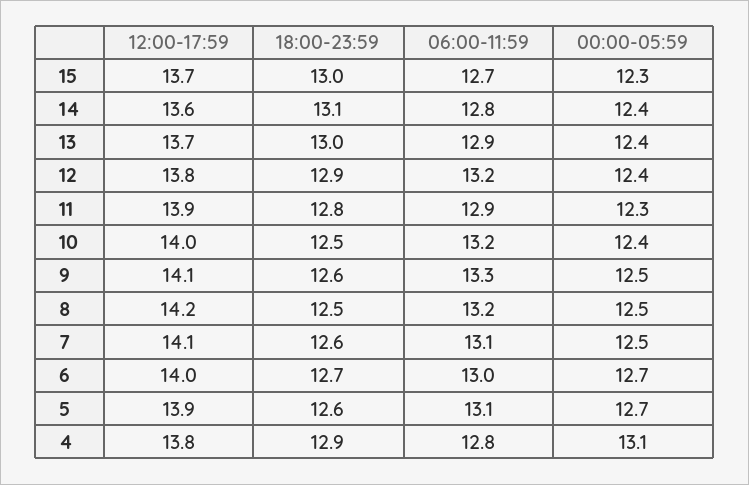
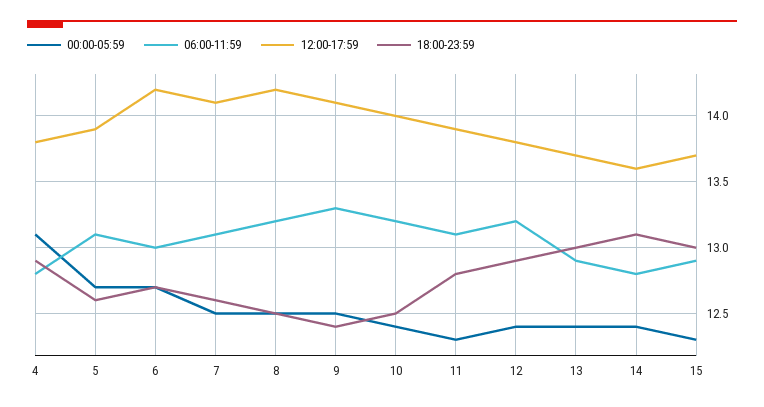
  {
    "12:00-17:59": {
      "15": 13.7,
      "14": 13.6,
      "13": 13.7,
      "12": 13.8,
      "11": 13.9,
      "10": 14,
      "9": 14.1,
      "8": 14.2,
      "7": 14.1,
-     "6": 14,
+     "6": 14.2,
      "5": 13.9,
      "4": 13.8
    },
    "18:00-23:59": {
      "15": 13,
      "14": 13.1,
      "13": 13,
      "12": 12.9,
      "11": 12.8,
      "10": 12.5,
-     "9": 12.6,
+     "9": 12.4,
      "8": 12.5,
      "7": 12.6,
      "6": 12.7,
      "5": 12.6,
      "4": 12.9
    },
    "06:00-11:59": {
-     "15": 12.7,
+     "15": 12.9,
      "14": 12.8,
      "13": 12.9,
      "12": 13.2,
-     "11": 12.9,
+     "11": 13.1,
      "10": 13.2,
      "9": 13.3,
      "8": 13.2,
      "7": 13.1,
      "6": 13,
      "5": 13.1,
      "4": 12.8
    },
    "00:00-05:59": {
      "15": 12.3,
      "14": 12.4,
      "13": 12.4,
      "12": 12.4,
      "11": 12.3,
      "10": 12.4,
      "9": 12.5,
      "8": 12.5,
      "7": 12.5,
      "6": 12.7,
      "5": 12.7,
      "4": 13.1
    }
  }

